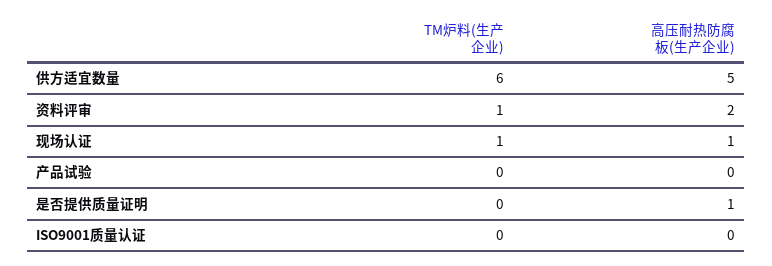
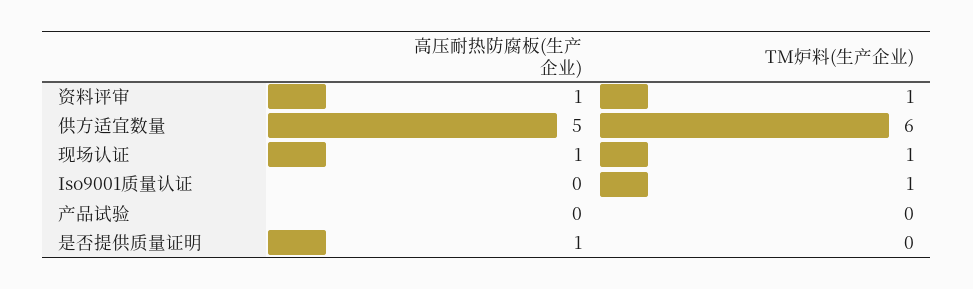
  {
    "TM炉料(生产企业)": {
      "供方适宜数量": 6,
      "资料评审": 1,
      "现场认证": 1,
      "产品试验": 0,
      "是否提供质量证明": 0,
-     "ISO9001质量认证": 0
+     "ISO9001质量认证": 1
    },
    "高压耐热防腐板(生产企业)": {
      "供方适宜数量": 5,
-     "资料评审": 2,
+     "资料评审": 1,
      "现场认证": 1,
      "产品试验": 0,
      "是否提供质量证明": 1,
      "ISO9001质量认证": 0
    }
  }

